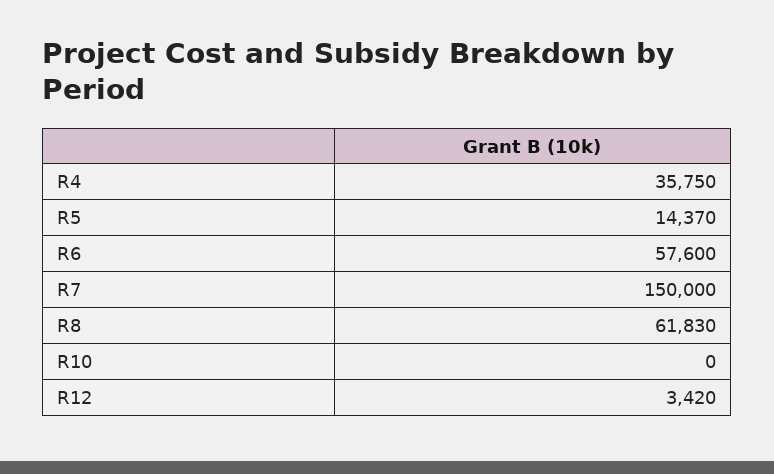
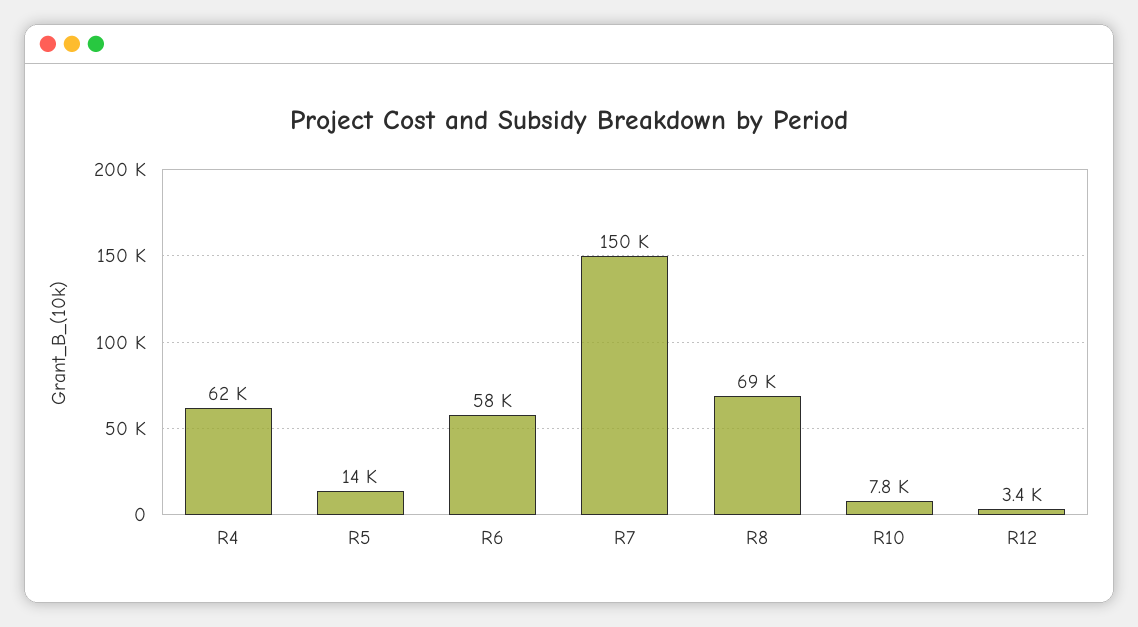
  {
-   "R4": 35750,
+   "R4": 62000,
    "R5": 14370,
    "R6": 57600,
    "R7": 150000,
-   "R8": 61830,
+   "R8": 69000,
-   "R10": 0,
+   "R10": 7800,
    "R12": 3420
  }

